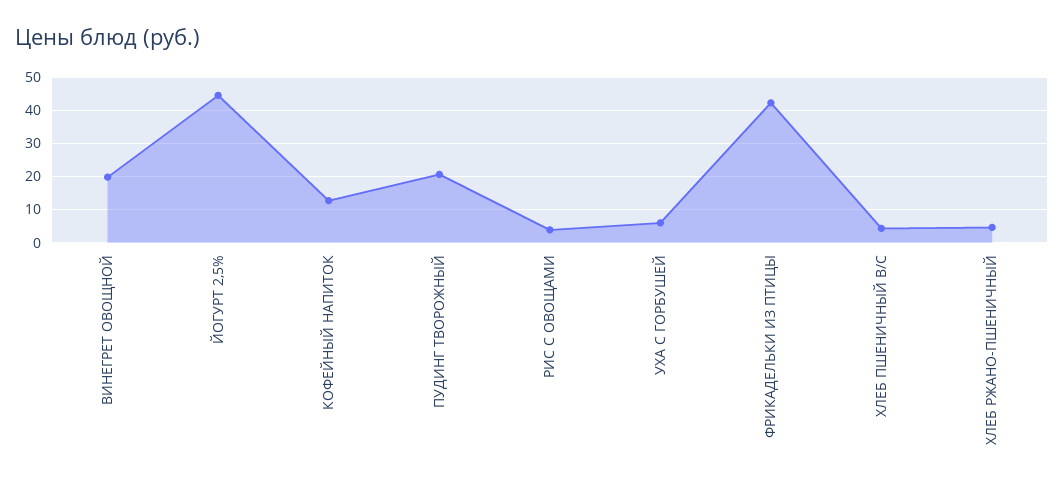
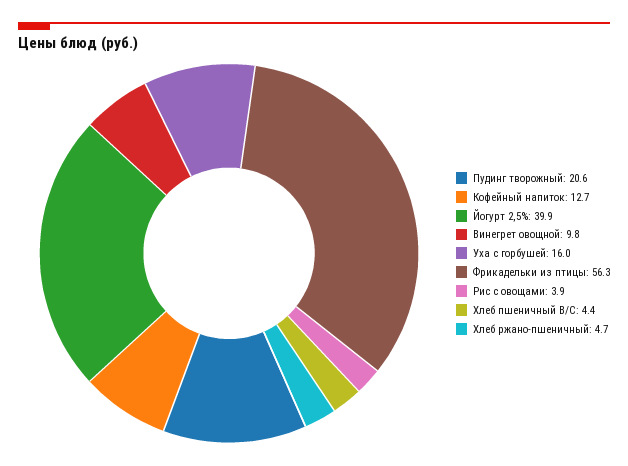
  {
-   "ВИНЕГРЕТ ОВОЩНОЙ": 20,
+   "ВИНЕГРЕТ ОВОЩНОЙ": 9.8,
-   "ЙОГУРТ 2,5%": 44,
+   "ЙОГУРТ 2,5%": 39.9,
    "КОФЕЙНЫЙ НАПИТОК": 12.7,
    "ПУДИНГ ТВОРОЖНЫЙ": 20.6,
    "РИС С ОВОЩАМИ": 3.9,
-   "УХА С ГОРБУШЕЙ": 6,
+   "УХА С ГОРБУШЕЙ": 16,
-   "ФРИКАДЕЛЬКИ ИЗ ПТИЦЫ": 42,
+   "ФРИКАДЕЛЬКИ ИЗ ПТИЦЫ": 56.3,
    "ХЛЕБ ПШЕНИЧНЫЙ В/С": 4.4,
    "ХЛЕБ РЖАНО-ПШЕНИЧНЫЙ": 4.7
  }

